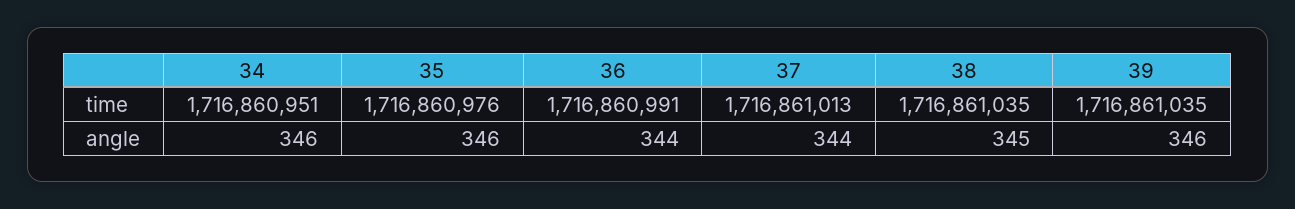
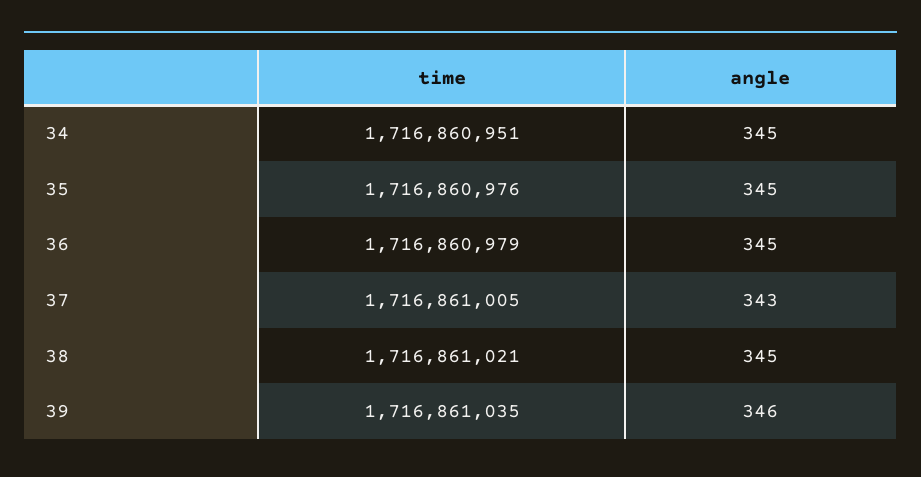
  {
    "34": {
      "time": 1716860951,
-     "angle": 346
+     "angle": 345
    },
    "35": {
      "time": 1716860976,
-     "angle": 346
+     "angle": 345
    },
    "36": {
-     "time": 1716860991,
+     "time": 1716860979,
-     "angle": 344
+     "angle": 345
    },
    "37": {
-     "time": 1716861013,
+     "time": 1716861005,
-     "angle": 344
+     "angle": 343
    },
    "38": {
-     "time": 1716861035,
+     "time": 1716861021,
      "angle": 345
    },
    "39": {
      "time": 1716861035,
      "angle": 346
    }
  }

